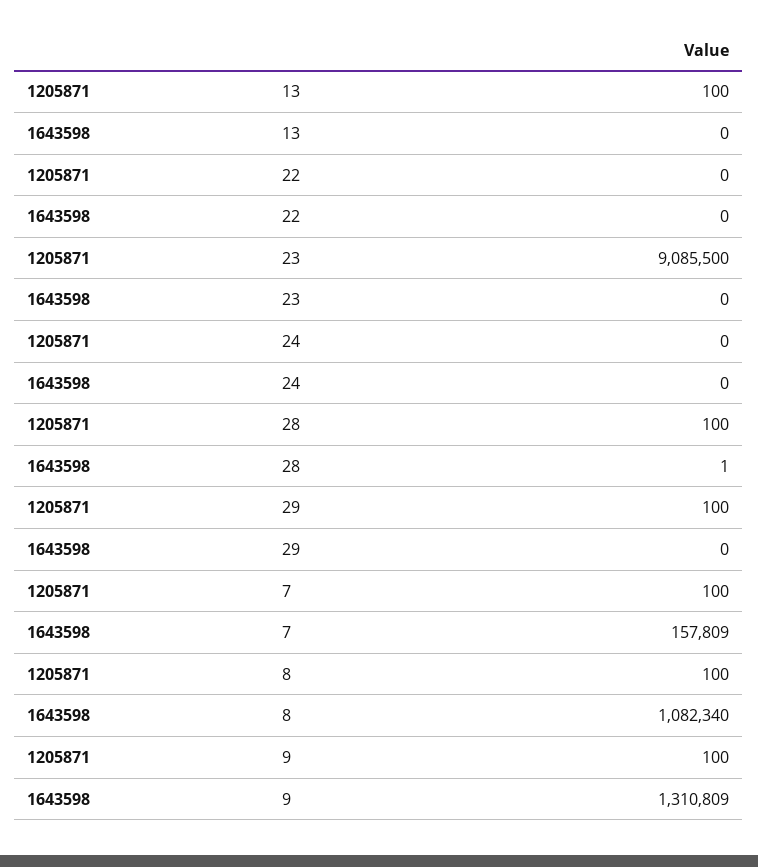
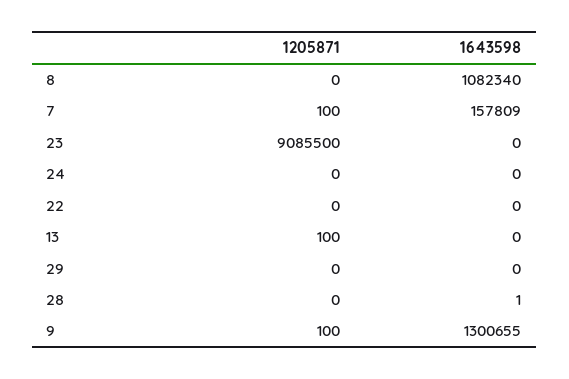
  {
    "1205871": {
      "13": 100,
      "22": 0,
      "23": 9085500,
      "24": 0,
-     "28": 100,
+     "28": 0,
-     "29": 100,
+     "29": 0,
      "7": 100,
-     "8": 100,
+     "8": 0,
      "9": 100
    },
    "1643598": {
      "13": 0,
      "22": 0,
      "23": 0,
      "24": 0,
      "28": 1,
      "29": 0,
      "7": 157809,
      "8": 1082340,
-     "9": 1310809
+     "9": 1300655
    }
  }

